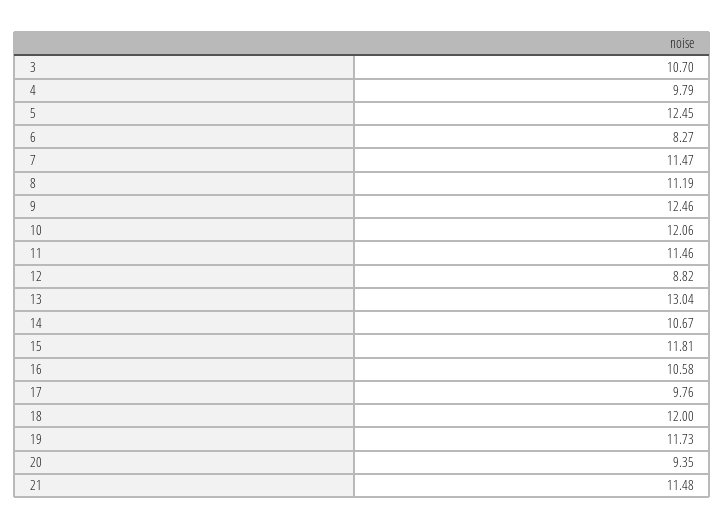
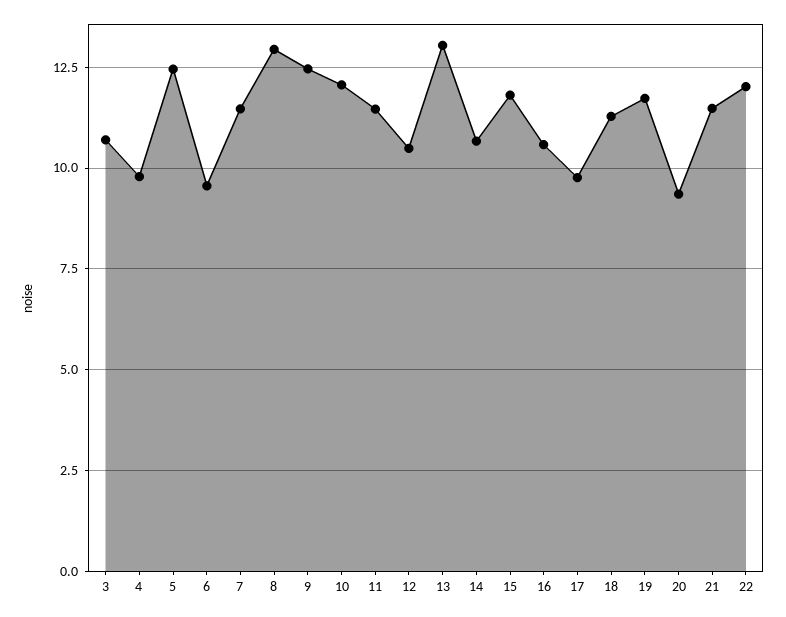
  {
    "3": 10.7,
    "4": 9.79,
    "5": 12.45,
-   "6": 8.27,
+   "6": 9.5,
    "7": 11.47,
-   "8": 11.19,
+   "8": 13,
    "9": 12.46,
    "10": 12.06,
    "11": 11.46,
-   "12": 8.82,
+   "12": 10.5,
    "13": 13.04,
    "14": 10.67,
    "15": 11.81,
    "16": 10.58,
    "17": 9.76,
-   "18": 12,
+   "18": 11.25,
    "19": 11.73,
    "20": 9.35,
-   "21": 11.48
+   "21": 11.48,
+   "22": 12
  }

